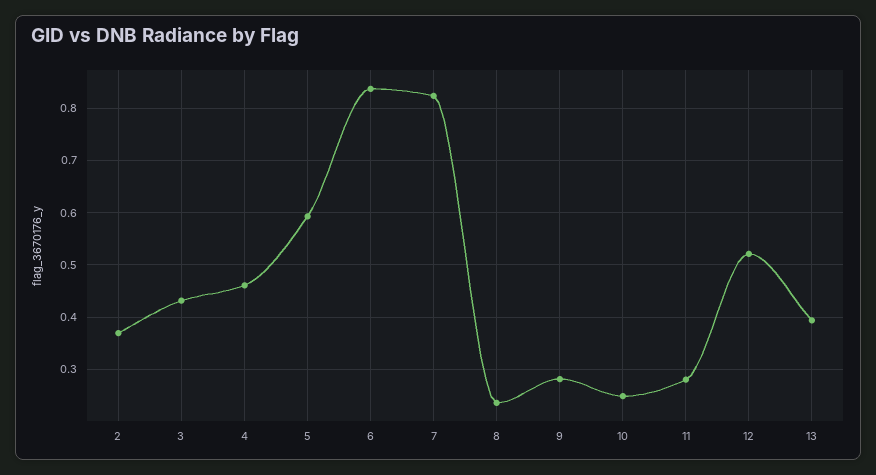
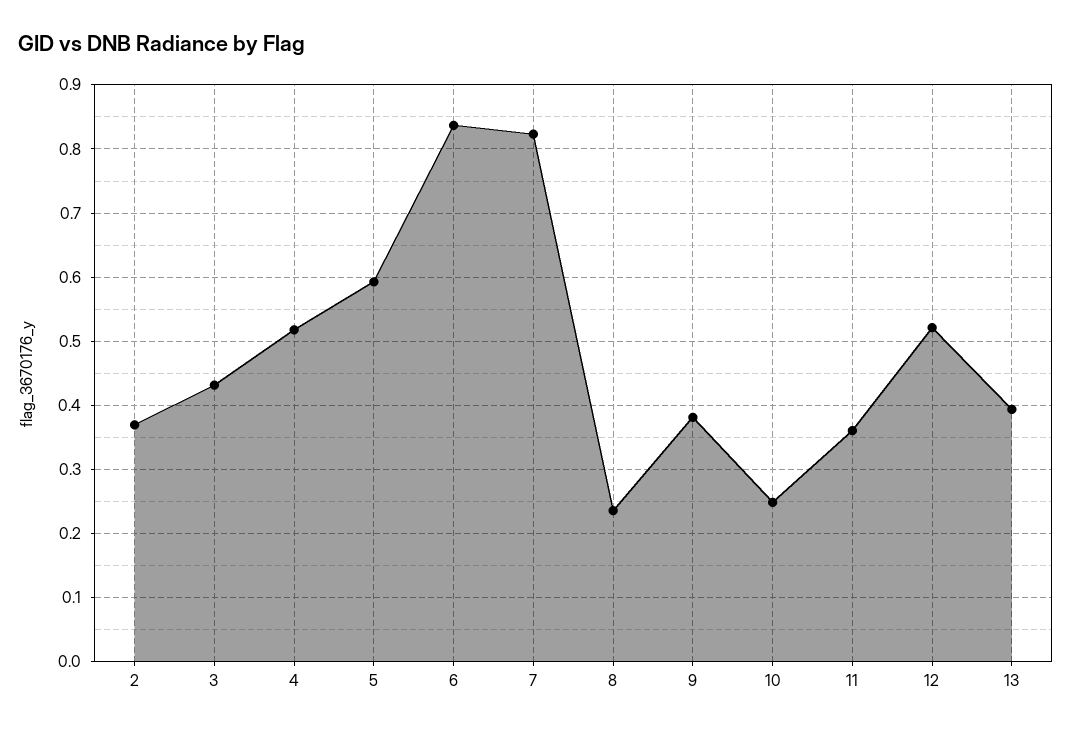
  {
    "2": 0.37,
    "3": 0.43,
-   "4": 0.46,
+   "4": 0.52,
    "5": 0.59,
    "6": 0.84,
    "7": 0.82,
    "8": 0.24,
-   "9": 0.28,
+   "9": 0.38,
    "10": 0.25,
-   "11": 0.28,
+   "11": 0.36,
    "12": 0.52,
    "13": 0.39
  }

